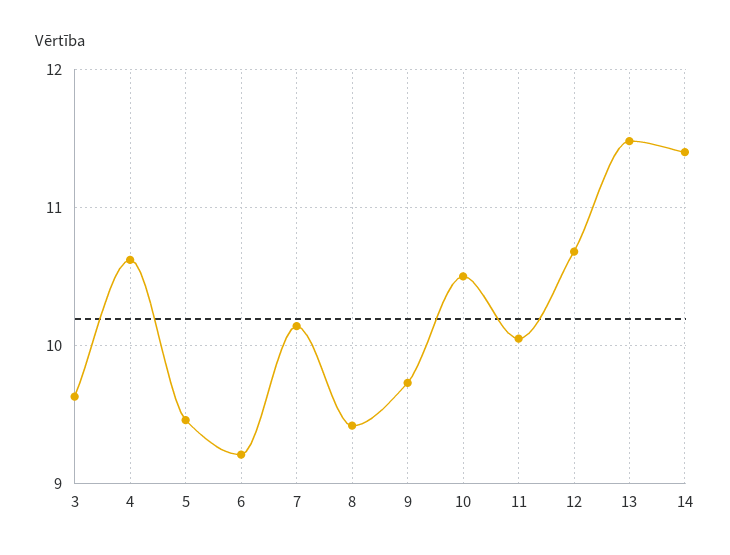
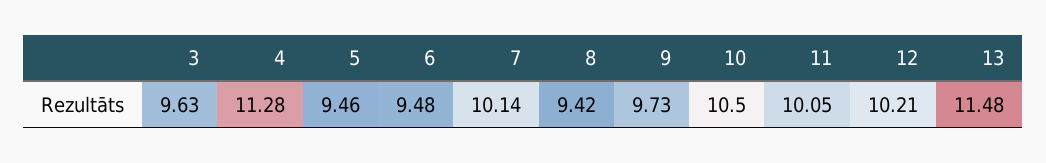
  {
    "3": 9.63,
-   "4": 10.6,
+   "4": 11.28,
    "5": 9.46,
-   "6": 9.2,
+   "6": 9.48,
    "7": 10.14,
    "8": 9.42,
    "9": 9.73,
    "10": 10.5,
    "11": 10.05,
-   "12": 10.7,
+   "12": 10.21,
-   "13": 11.48,
+   "13": 11.48
-   "14": 11.4
  }

